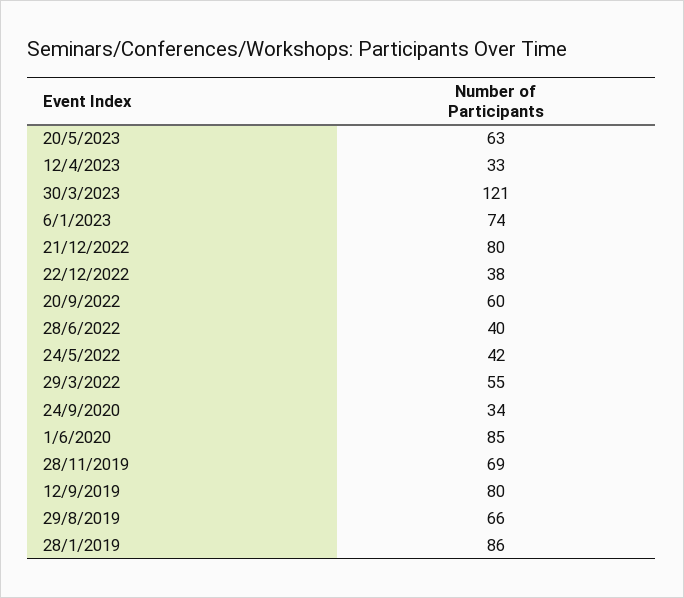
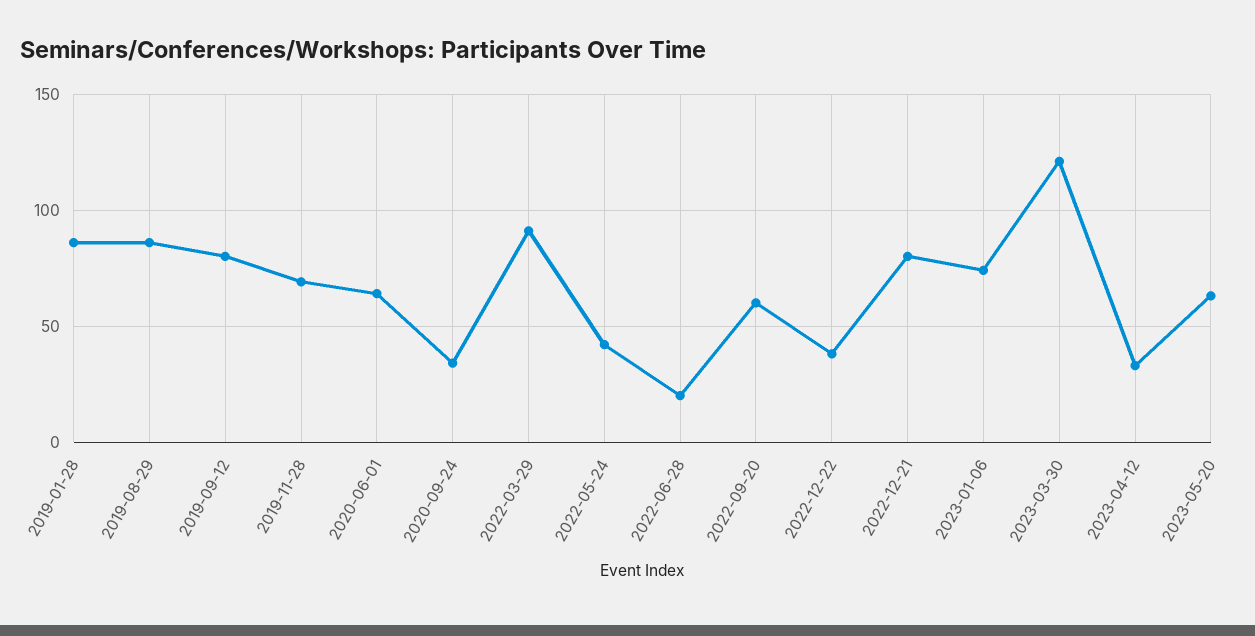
  {
    "20/5/2023": 63,
    "12/4/2023": 33,
    "30/3/2023": 121,
    "6/1/2023": 74,
    "21/12/2022": 80,
    "22/12/2022": 38,
    "20/9/2022": 60,
-   "28/6/2022": 40,
+   "28/6/2022": 20,
    "24/5/2022": 42,
-   "29/3/2022": 55,
+   "29/3/2022": 90,
    "24/9/2020": 34,
-   "1/6/2020": 85,
+   "1/6/2020": 65,
    "28/11/2019": 69,
    "12/9/2019": 80,
-   "29/8/2019": 66,
+   "29/8/2019": 85,
    "28/1/2019": 86
  }

